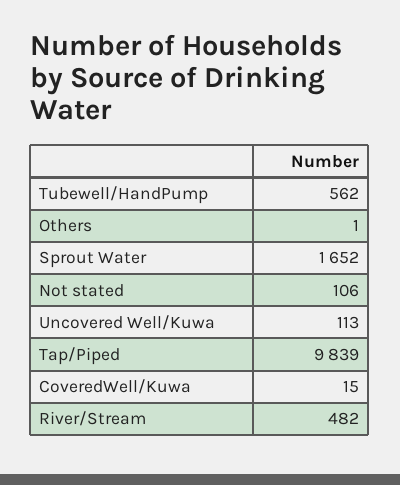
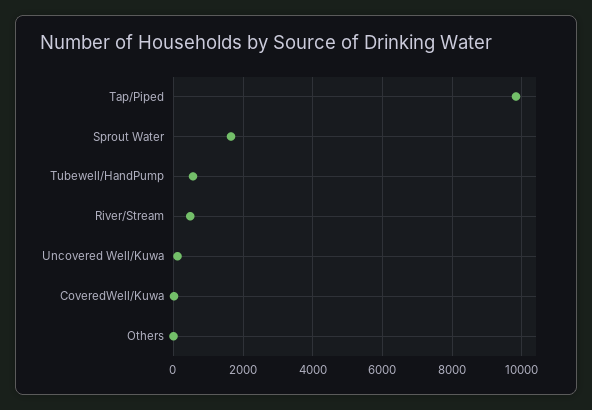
  {
    "Tubewell/HandPump": 562,
    "Others": 1,
    "Sprout Water": 1652,
-   "Not stated": 106,
    "Uncovered Well/Kuwa": 113,
    "Tap/Piped": 9839,
    "CoveredWell/Kuwa": 15,
    "River/Stream": 482
  }

